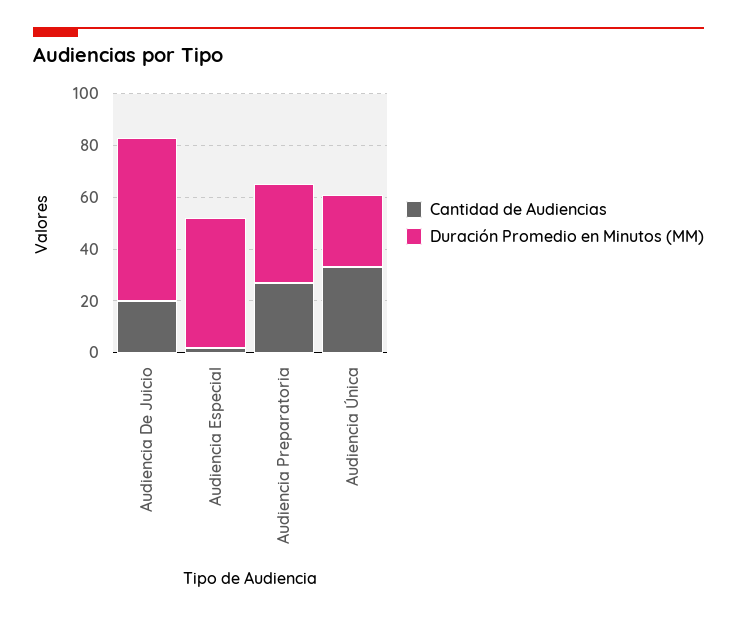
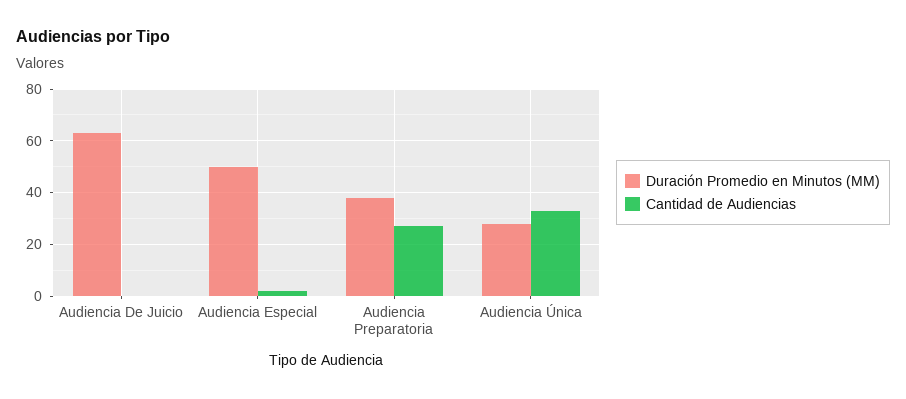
  {
    "Cantidad de Audiencias": {
-     "Audiencia De Juicio": 20,
+     "Audiencia De Juicio": 0,
      "Audiencia Especial": 0,
      "Audiencia Preparatoria": 25,
      "Audiencia Única": 35
    },
    "Duración Promedio en Minutos (MM)": {
      "Audiencia De Juicio": 65,
      "Audiencia Especial": 50,
      "Audiencia Preparatoria": 40,
      "Audiencia Única": 30
    }
  }

